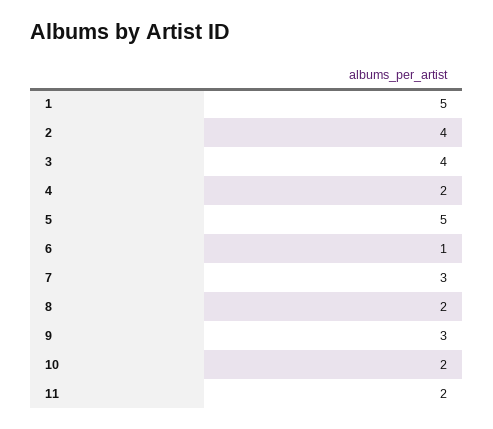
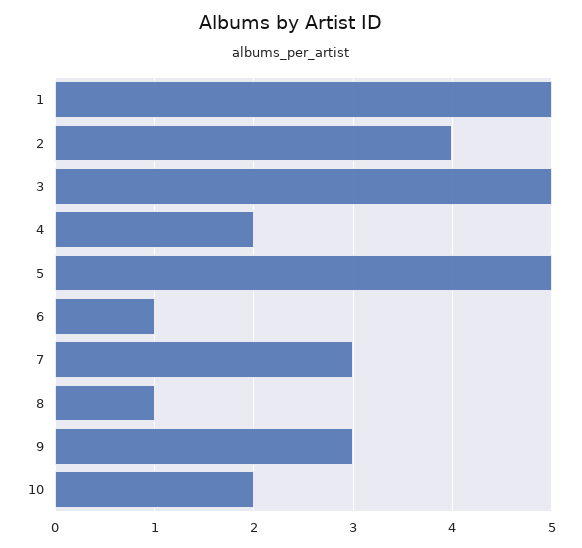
  {
    "1": 5,
    "2": 4,
-   "3": 4,
+   "3": 5,
    "4": 2,
    "5": 5,
    "6": 1,
    "7": 3,
-   "8": 2,
+   "8": 1,
    "9": 3,
-   "10": 2,
+   "10": 2
-   "11": 2
  }

